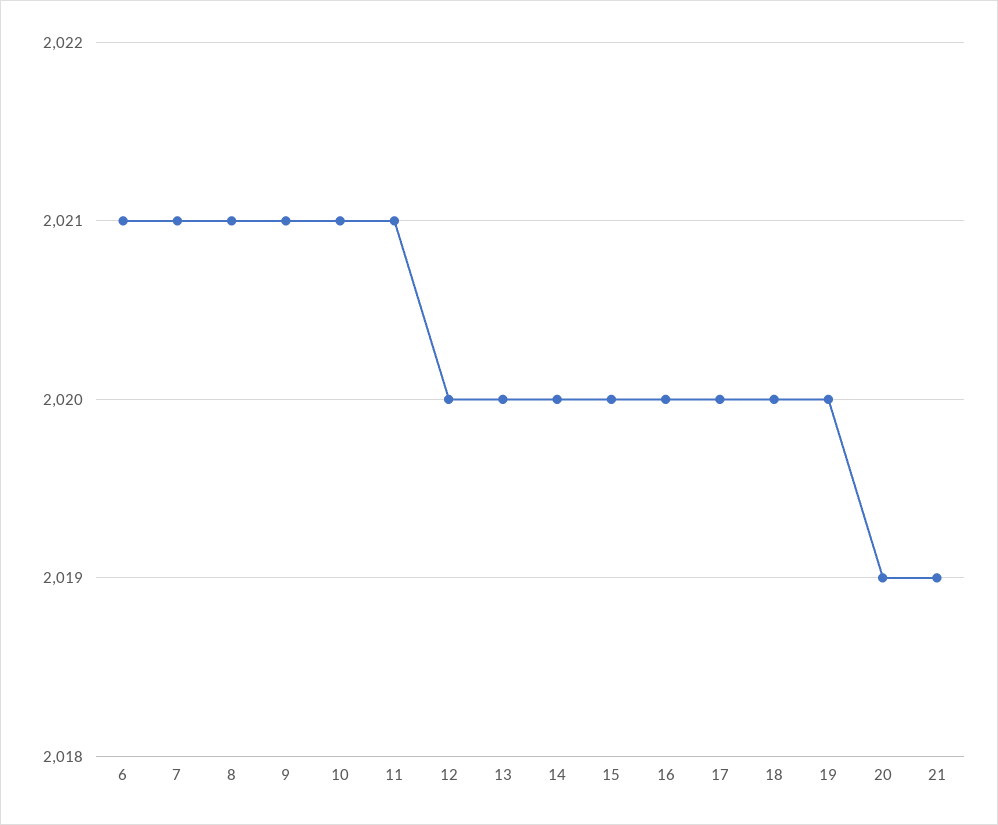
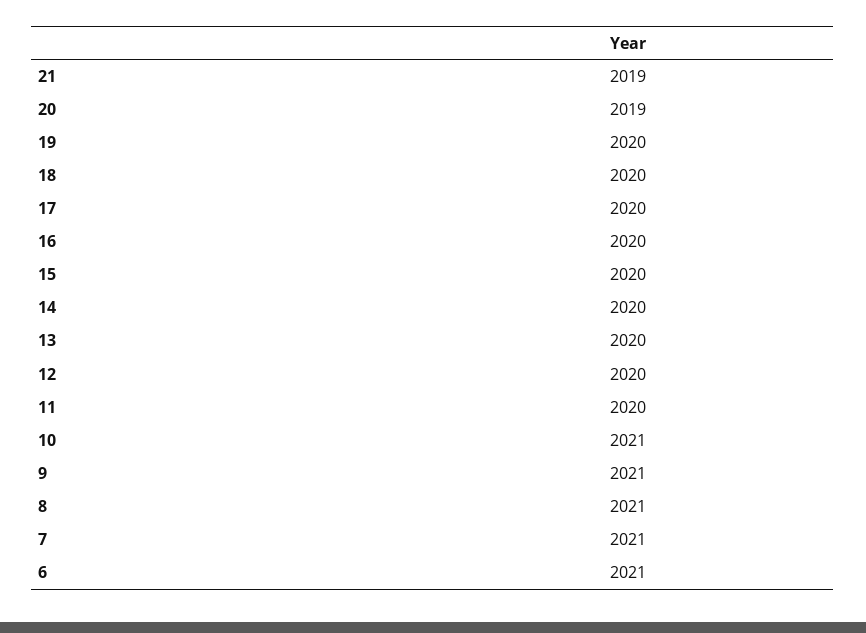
  {
    "6": 2021,
    "7": 2021,
    "8": 2021,
    "9": 2021,
    "10": 2021,
-   "11": 2021,
+   "11": 2020,
    "12": 2020,
    "13": 2020,
    "14": 2020,
    "15": 2020,
    "16": 2020,
    "17": 2020,
    "18": 2020,
    "19": 2020,
    "20": 2019,
    "21": 2019
  }

